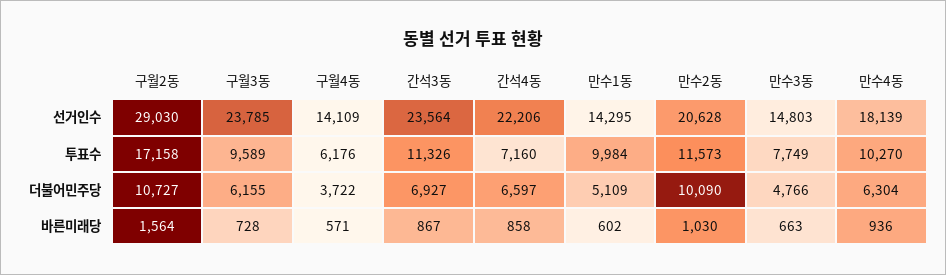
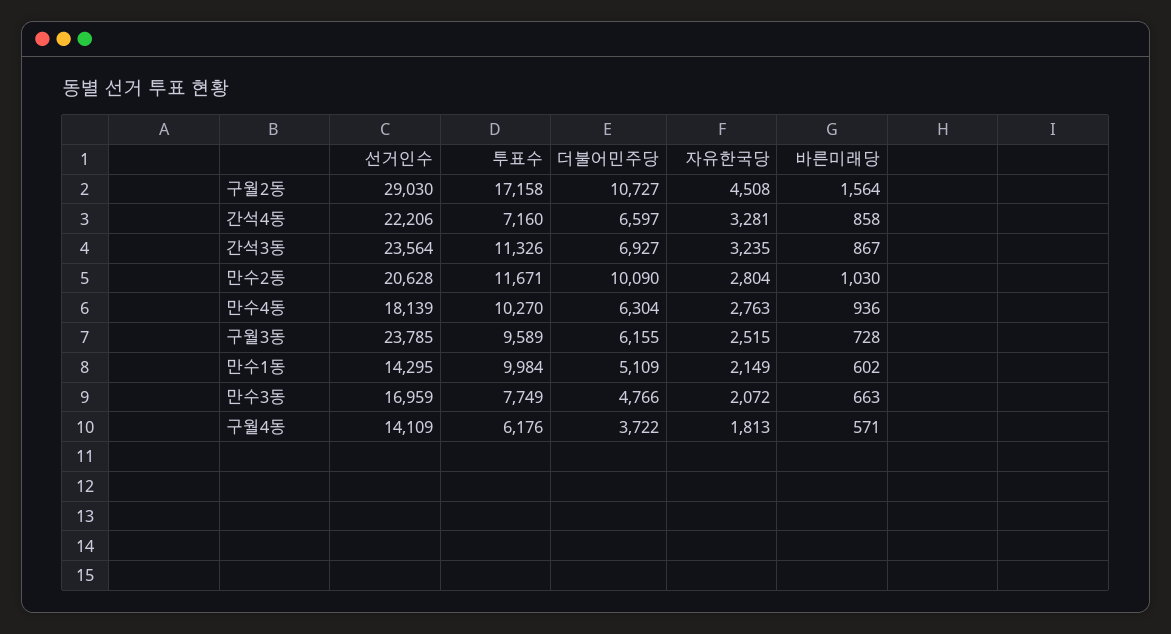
  {
    "구월2동": {
      "선거인수": 29030,
      "투표수": 17158,
      "더불어민주당": 10727,
-     "바른미래당": 1564
+     "바른미래당": 1564,
+     "자유한국당": 4508
    },
    "구월3동": {
      "선거인수": 23785,
      "투표수": 9589,
      "더불어민주당": 6155,
-     "바른미래당": 728
+     "바른미래당": 728,
+     "자유한국당": 2515
    },
    "구월4동": {
      "선거인수": 14109,
      "투표수": 6176,
      "더불어민주당": 3722,
-     "바른미래당": 571
+     "바른미래당": 571,
+     "자유한국당": 1813
    },
    "간석3동": {
      "선거인수": 23564,
      "투표수": 11326,
      "더불어민주당": 6927,
-     "바른미래당": 867
+     "바른미래당": 867,
+     "자유한국당": 3235
    },
    "간석4동": {
      "선거인수": 22206,
      "투표수": 7160,
      "더불어민주당": 6597,
-     "바른미래당": 858
+     "바른미래당": 858,
+     "자유한국당": 3281
    },
    "만수1동": {
      "선거인수": 14295,
      "투표수": 9984,
      "더불어민주당": 5109,
-     "바른미래당": 602
+     "바른미래당": 602,
+     "자유한국당": 2149
    },
    "만수2동": {
      "선거인수": 20628,
-     "투표수": 11573,
+     "투표수": 11671,
      "더불어민주당": 10090,
-     "바른미래당": 1030
+     "바른미래당": 1030,
+     "자유한국당": 2804
    },
    "만수3동": {
-     "선거인수": 14803,
+     "선거인수": 16959,
      "투표수": 7749,
      "더불어민주당": 4766,
-     "바른미래당": 663
+     "바른미래당": 663,
+     "자유한국당": 2072
    },
    "만수4동": {
      "선거인수": 18139,
      "투표수": 10270,
      "더불어민주당": 6304,
-     "바른미래당": 936
+     "바른미래당": 936,
+     "자유한국당": 2763
    }
  }

